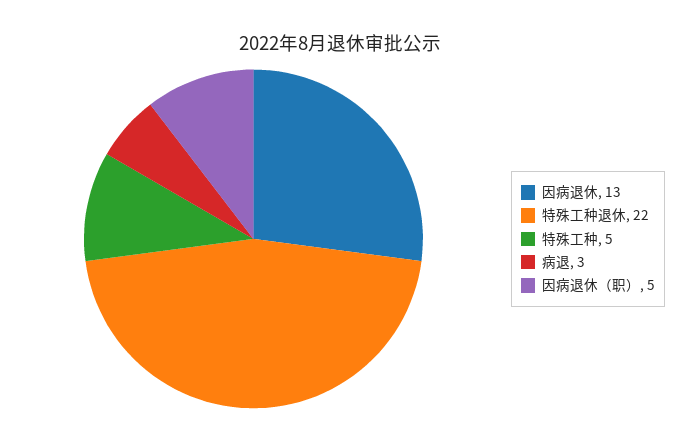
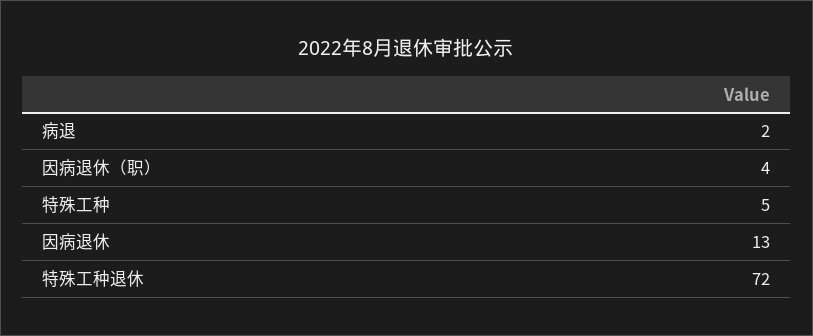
  {
    "因病退休": 13,
-   "特殊工种退休": 22,
+   "特殊工种退休": 72,
    "特殊工种": 5,
-   "病退": 3,
+   "病退": 2,
-   "因病退休（职）": 5
+   "因病退休（职）": 4
  }

